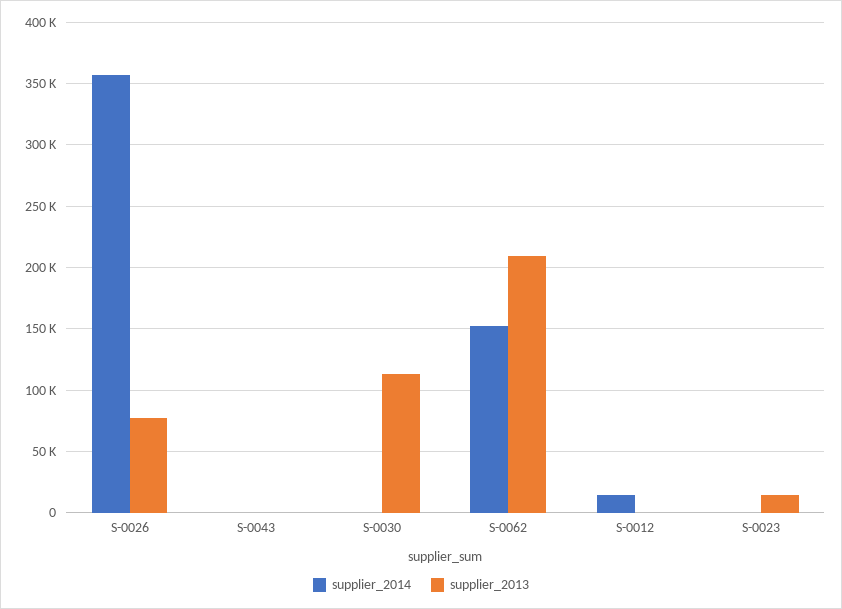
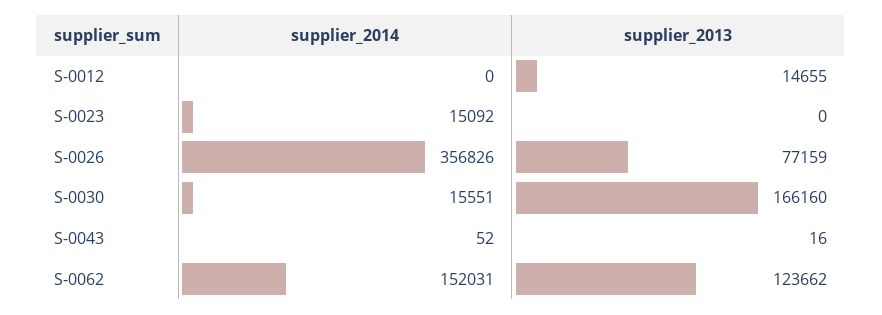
  {
    "supplier_2014": {
      "S-0026": 356826,
      "S-0043": 52,
-     "S-0030": 0,
+     "S-0030": 15551,
      "S-0062": 152031,
-     "S-0012": 15000,
+     "S-0012": 0,
-     "S-0023": 0
+     "S-0023": 15092
    },
    "supplier_2013": {
      "S-0026": 77159,
      "S-0043": 16,
-     "S-0030": 115000,
+     "S-0030": 166160,
-     "S-0062": 210000,
+     "S-0062": 123662,
-     "S-0012": 0,
+     "S-0012": 14655,
-     "S-0023": 15000
+     "S-0023": 0
    }
  }

